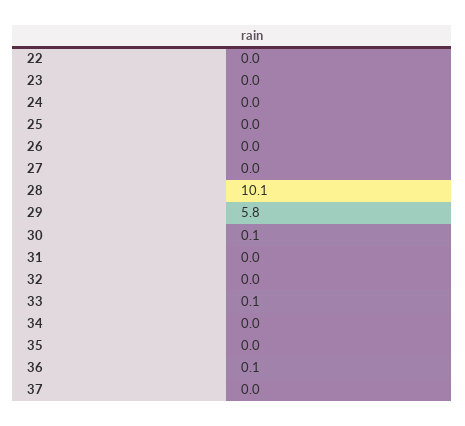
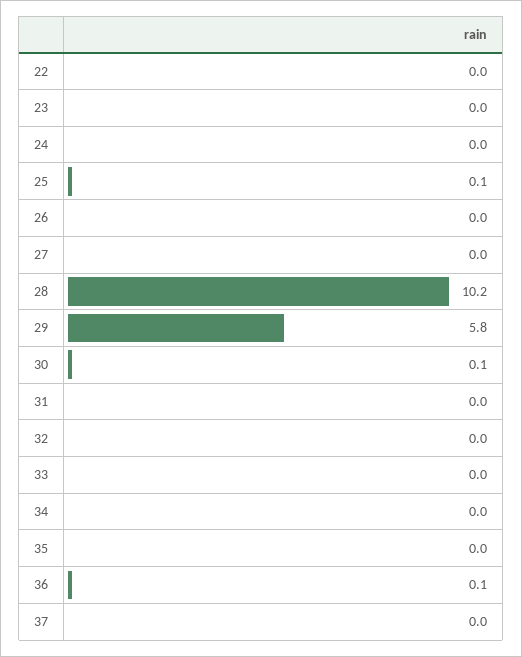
  {
    "22": 0,
    "23": 0,
    "24": 0,
-   "25": 0,
+   "25": 0.1,
    "26": 0,
    "27": 0,
-   "28": 10.1,
+   "28": 10.2,
    "29": 5.8,
    "30": 0.1,
    "31": 0,
    "32": 0,
-   "33": 0.1,
+   "33": 0,
    "34": 0,
    "35": 0,
    "36": 0.1,
    "37": 0
  }

